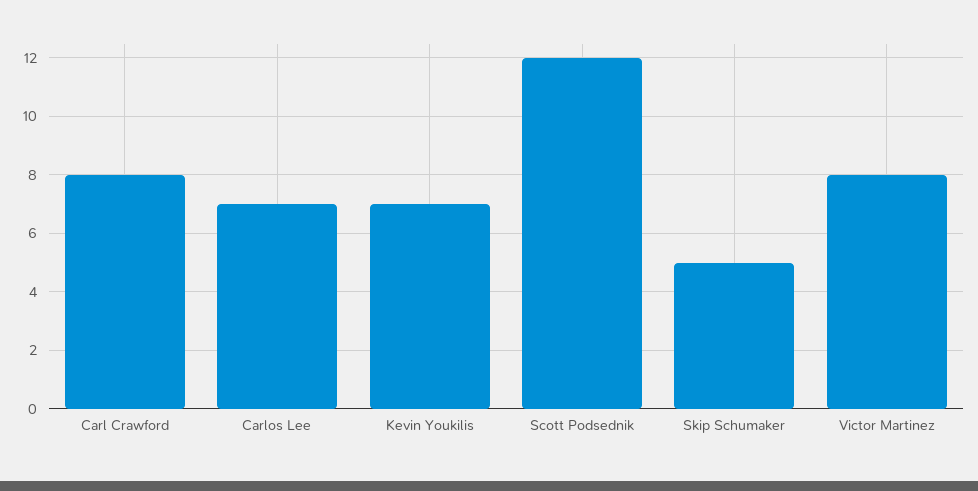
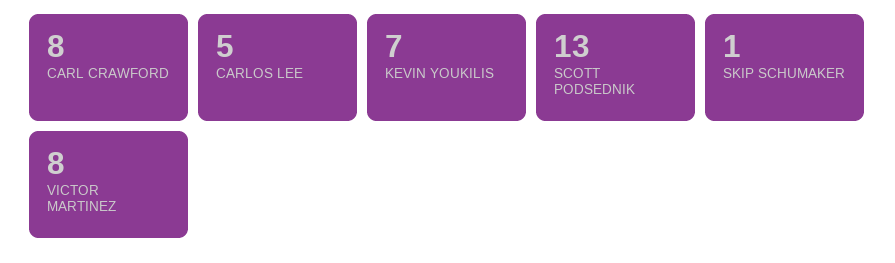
  {
    "Carl Crawford": 8,
-   "Carlos Lee": 7,
+   "Carlos Lee": 5,
    "Kevin Youkilis": 7,
-   "Scott Podsednik": 12,
+   "Scott Podsednik": 13,
-   "Skip Schumaker": 5,
+   "Skip Schumaker": 1,
    "Victor Martinez": 8
  }

